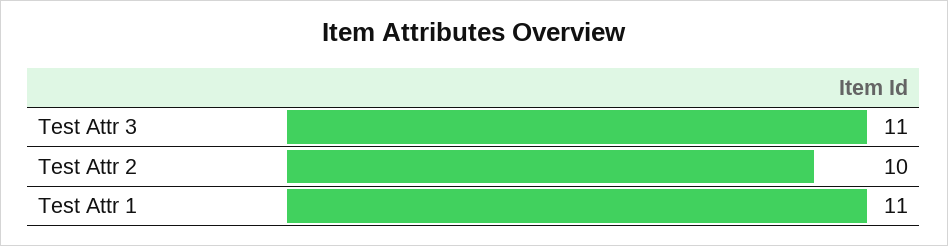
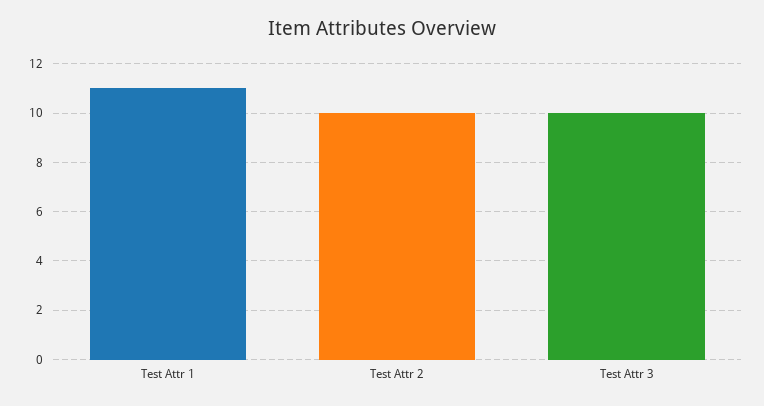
  {
-   "Test Attr 3": 11,
+   "Test Attr 3": 10,
    "Test Attr 2": 10,
    "Test Attr 1": 11
  }

